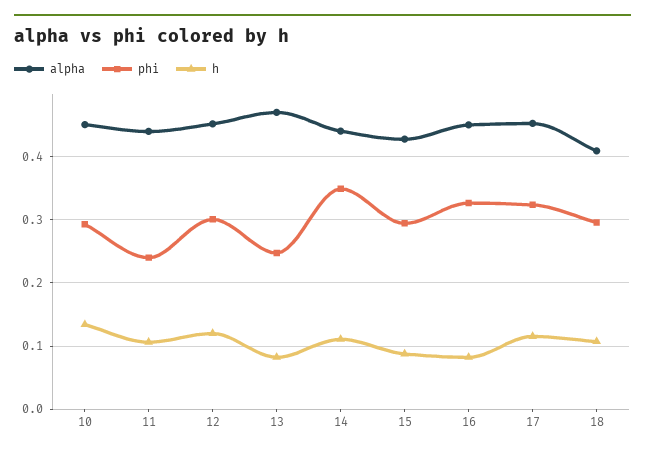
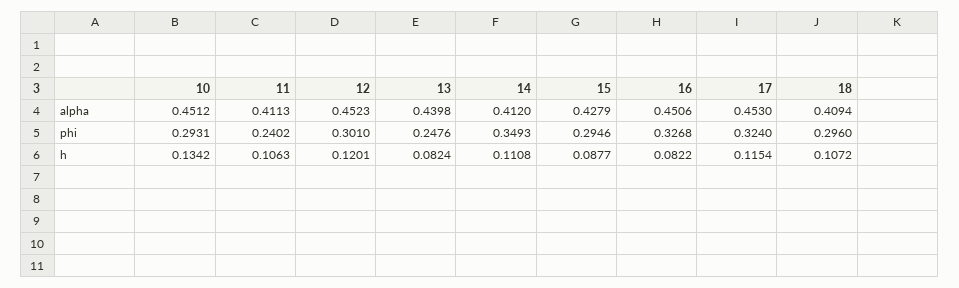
  {
    "alpha": {
      "10": 0.4512,
-     "11": 0.44,
+     "11": 0.4113,
      "12": 0.4523,
-     "13": 0.47,
+     "13": 0.4398,
-     "14": 0.44,
+     "14": 0.412,
      "15": 0.4279,
      "16": 0.4506,
      "17": 0.453,
      "18": 0.4094
    },
    "phi": {
      "10": 0.2931,
      "11": 0.2402,
      "12": 0.301,
      "13": 0.2476,
      "14": 0.3493,
      "15": 0.2946,
      "16": 0.3268,
      "17": 0.324,
      "18": 0.296
    },
    "h": {
      "10": 0.1342,
      "11": 0.1063,
      "12": 0.1201,
      "13": 0.0824,
      "14": 0.1108,
      "15": 0.0877,
      "16": 0.0822,
      "17": 0.1154,
      "18": 0.1072
    }
  }

